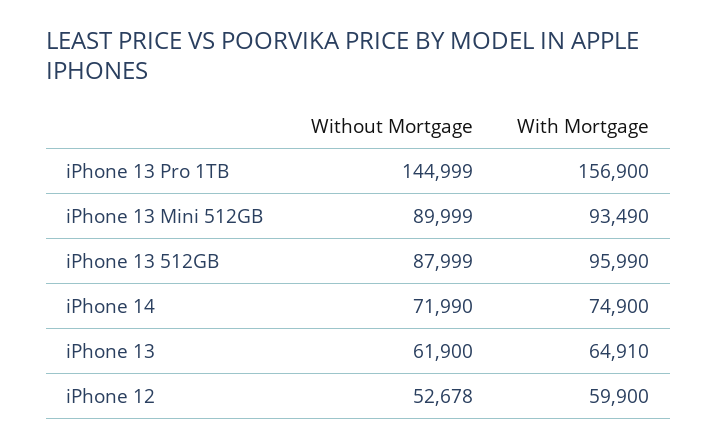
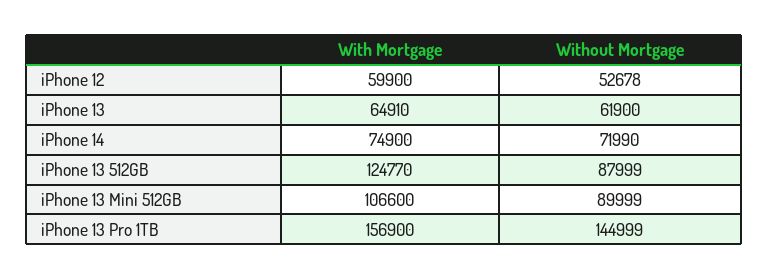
  {
    "Without Mortgage": {
      "iPhone 13 Pro 1TB": 144999,
      "iPhone 13 Mini 512GB": 89999,
      "iPhone 13 512GB": 87999,
      "iPhone 14": 71990,
      "iPhone 13": 61900,
      "iPhone 12": 52678
    },
    "With Mortgage": {
      "iPhone 13 Pro 1TB": 156900,
-     "iPhone 13 Mini 512GB": 93490,
+     "iPhone 13 Mini 512GB": 106600,
-     "iPhone 13 512GB": 95990,
+     "iPhone 13 512GB": 124770,
      "iPhone 14": 74900,
      "iPhone 13": 64910,
      "iPhone 12": 59900
    }
  }

